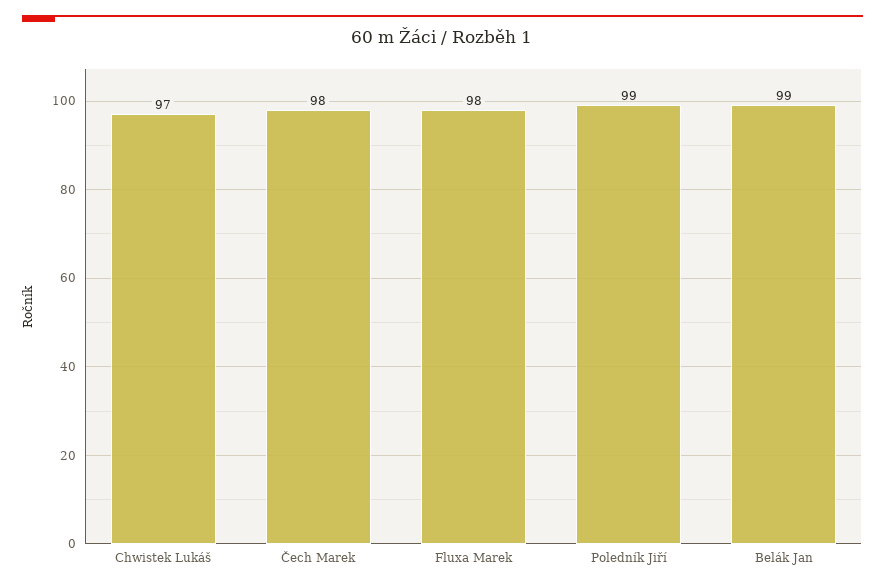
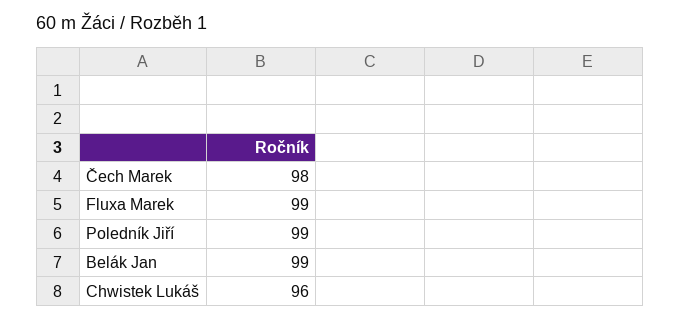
  {
-   "Chwistek Lukáš": 97,
+   "Chwistek Lukáš": 96,
    "Čech Marek": 98,
-   "Fluxa Marek": 98,
+   "Fluxa Marek": 99,
    "Poledník Jiří": 99,
    "Belák Jan": 99
  }

